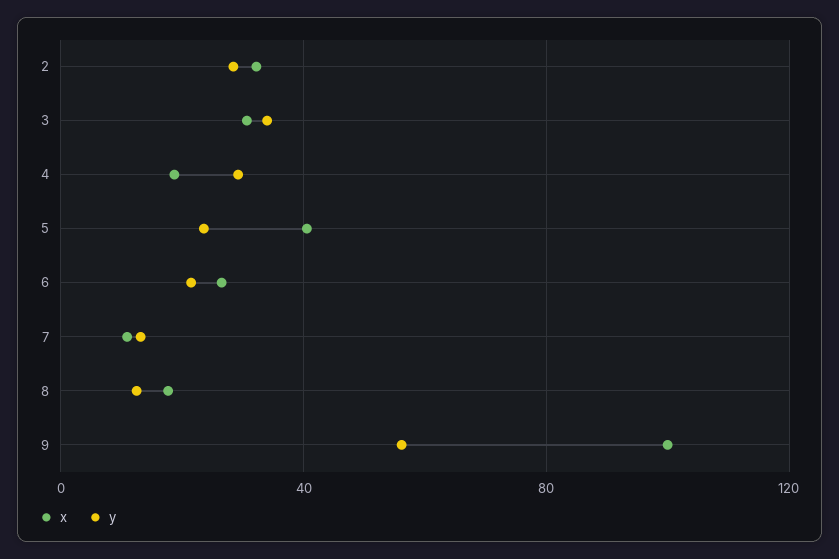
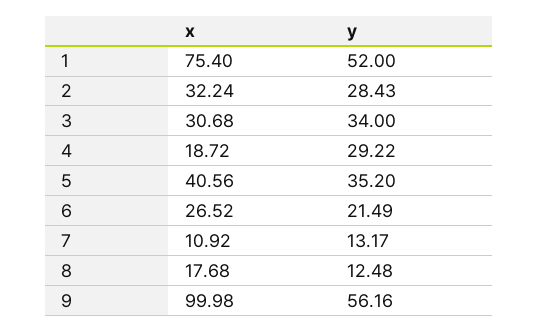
  {
    "x": {
      "2": 32.24,
      "3": 30.68,
      "4": 18.72,
      "5": 40.56,
      "6": 26.52,
      "7": 10.92,
      "8": 17.68,
-     "9": 99.98
+     "9": 99.98,
+     "1": 75.4
    },
    "y": {
      "2": 28.43,
      "3": 34,
      "4": 29.22,
-     "5": 25,
+     "5": 35.2,
      "6": 21.49,
      "7": 13.17,
      "8": 12.48,
-     "9": 56.16
+     "9": 56.16,
+     "1": 52
    }
  }

